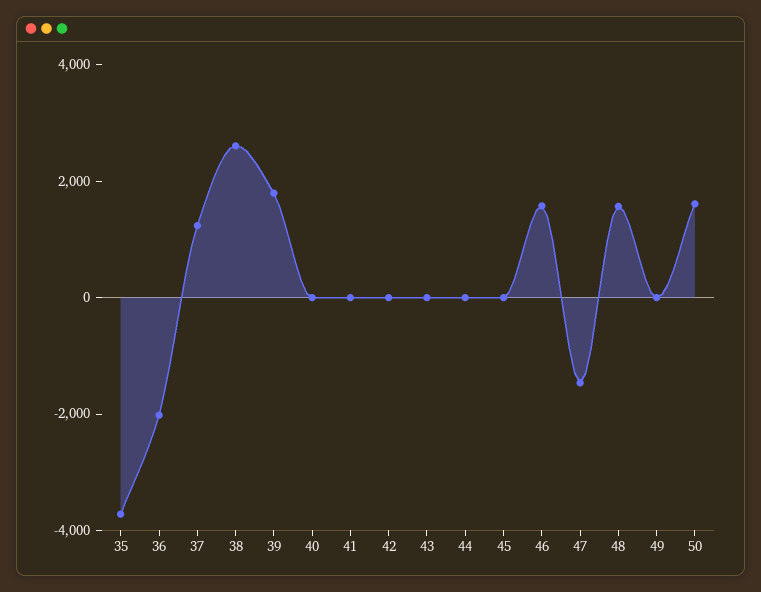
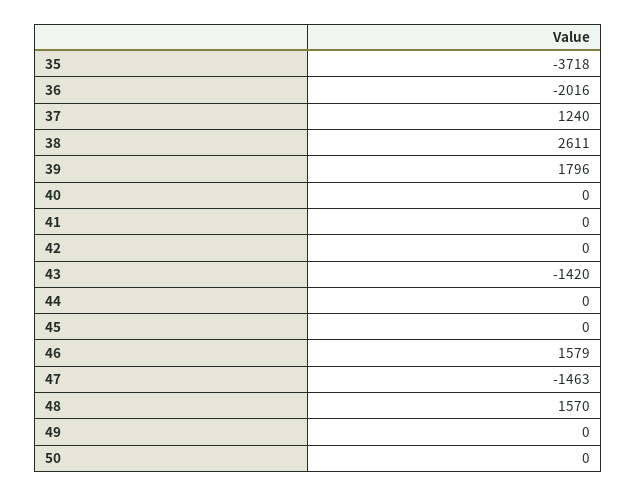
  {
    "35": -3718,
    "36": -2016,
    "37": 1240,
    "38": 2611,
    "39": 1796,
    "40": 0,
    "41": 0,
    "42": 0,
-   "43": 0,
+   "43": -1420,
    "44": 0,
    "45": 0,
    "46": 1579,
    "47": -1463,
    "48": 1570,
    "49": 0,
-   "50": 1500
+   "50": 0
  }

